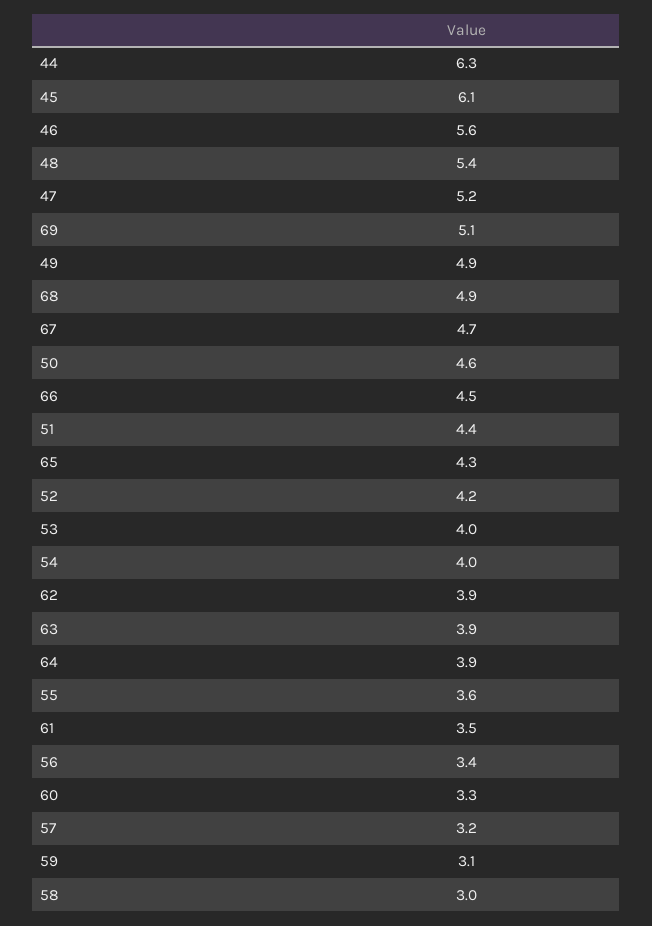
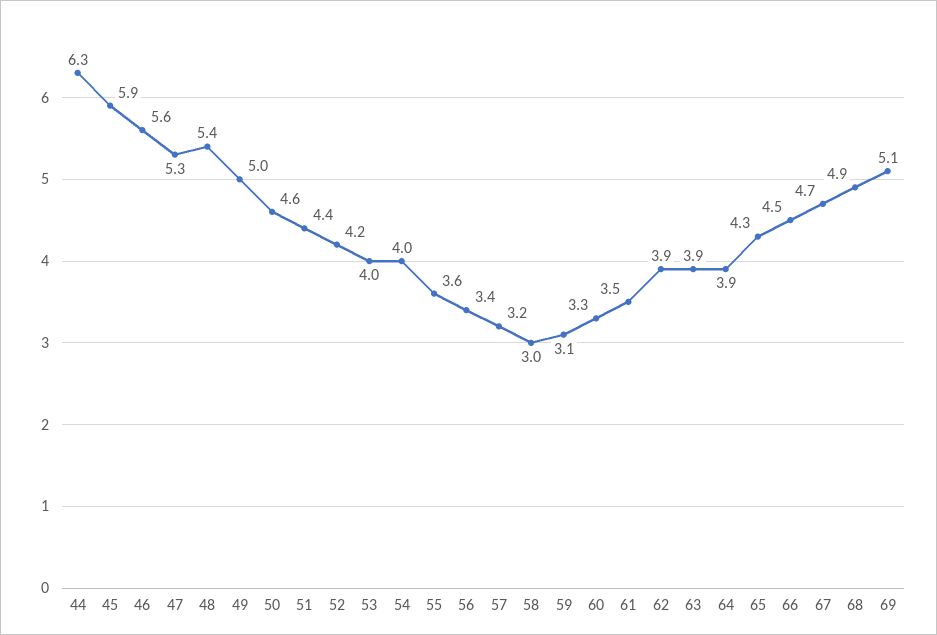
  {
    "44": 6.3,
-   "45": 6.1,
+   "45": 5.9,
    "46": 5.6,
    "48": 5.4,
-   "47": 5.2,
+   "47": 5.3,
    "69": 5.1,
-   "49": 4.9,
+   "49": 5,
    "68": 4.9,
    "67": 4.7,
    "50": 4.6,
    "66": 4.5,
    "51": 4.4,
    "65": 4.3,
    "52": 4.2,
    "53": 4,
    "54": 4,
    "62": 3.9,
    "63": 3.9,
    "64": 3.9,
    "55": 3.6,
    "61": 3.5,
    "56": 3.4,
    "60": 3.3,
    "57": 3.2,
    "59": 3.1,
    "58": 3
  }

